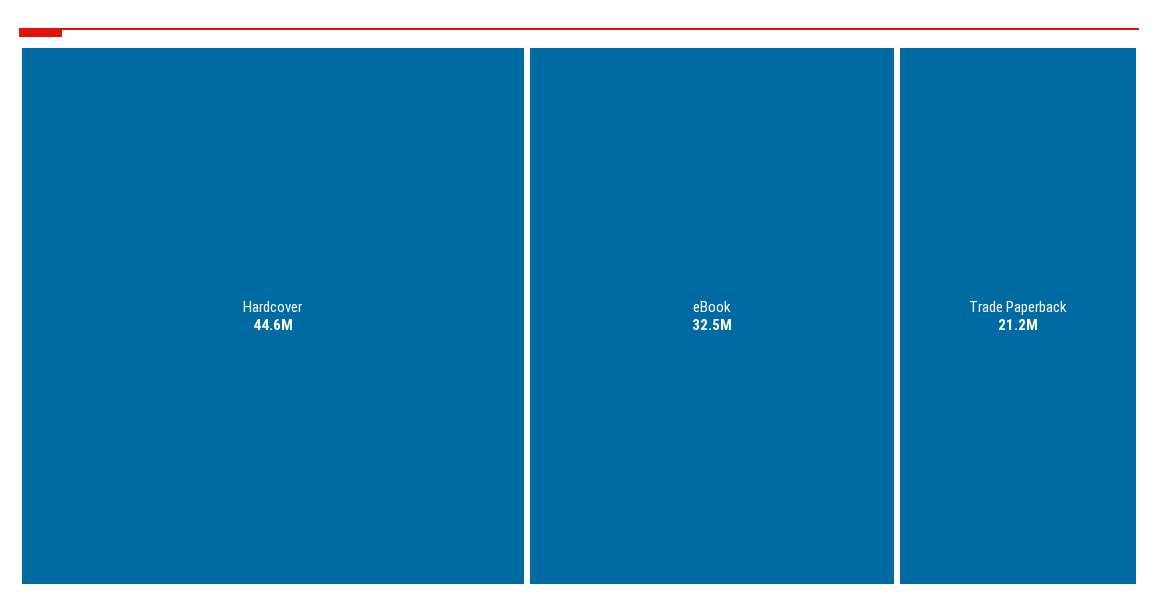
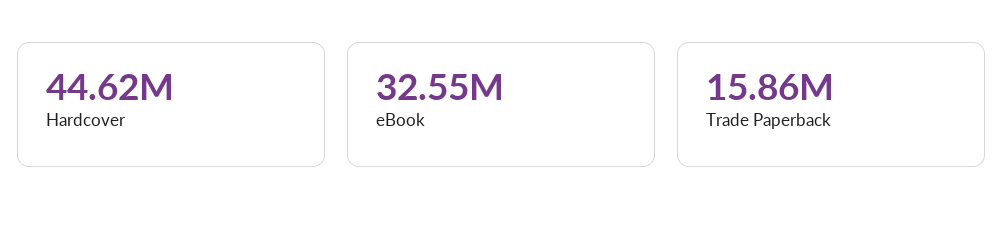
  {
    "Hardcover": 44620000,
    "eBook": 32550000,
-   "Trade Paperback": 21200000
+   "Trade Paperback": 15860000
  }

